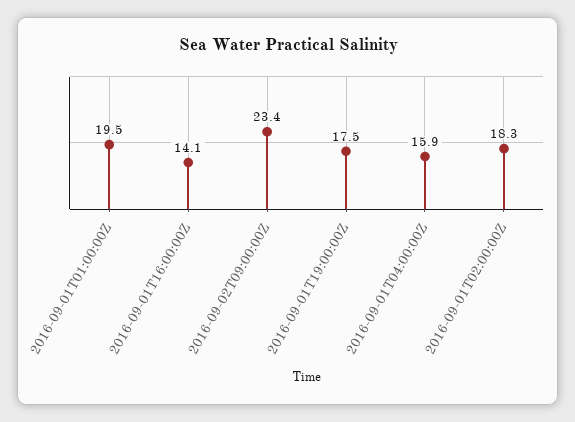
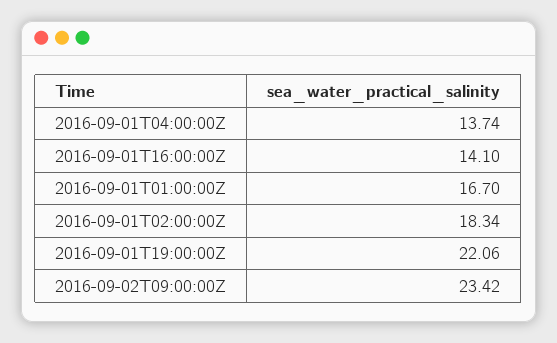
  {
-   "2016-09-01T01:00:00Z": 19.5,
+   "2016-09-01T01:00:00Z": 16.7,
    "2016-09-01T16:00:00Z": 14.1,
    "2016-09-02T09:00:00Z": 23.42,
-   "2016-09-01T19:00:00Z": 17.5,
+   "2016-09-01T19:00:00Z": 22.06,
-   "2016-09-01T04:00:00Z": 15.9,
+   "2016-09-01T04:00:00Z": 13.74,
    "2016-09-01T02:00:00Z": 18.34
  }

